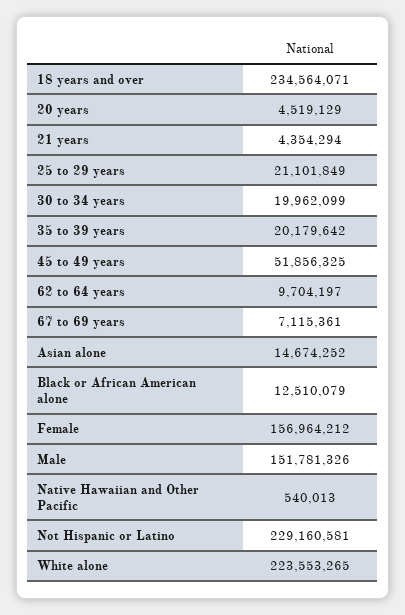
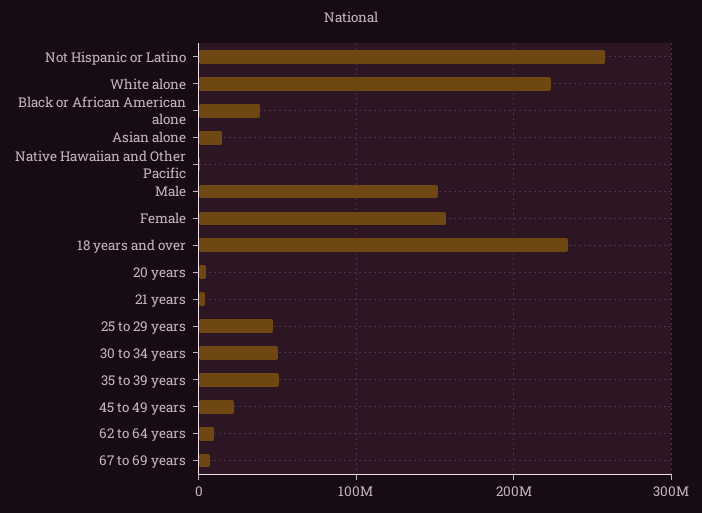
  {
    "18 years and over": 234564071,
    "20 years": 4519129,
    "21 years": 4354294,
-   "25 to 29 years": 21101849,
+   "25 to 29 years": 50000000,
-   "30 to 34 years": 19962099,
+   "30 to 34 years": 50000000,
-   "35 to 39 years": 20179642,
+   "35 to 39 years": 50000000,
-   "45 to 49 years": 51856325,
+   "45 to 49 years": 20000000,
    "62 to 64 years": 9704197,
    "67 to 69 years": 7115361,
    "Asian alone": 14674252,
-   "Black or African American alone": 12510079,
+   "Black or African American alone": 40000000,
    "Female": 156964212,
    "Male": 151781326,
    "Native Hawaiian and Other Pacific": 540013,
-   "Not Hispanic or Latino": 229160581,
+   "Not Hispanic or Latino": 260000000,
    "White alone": 223553265
  }

